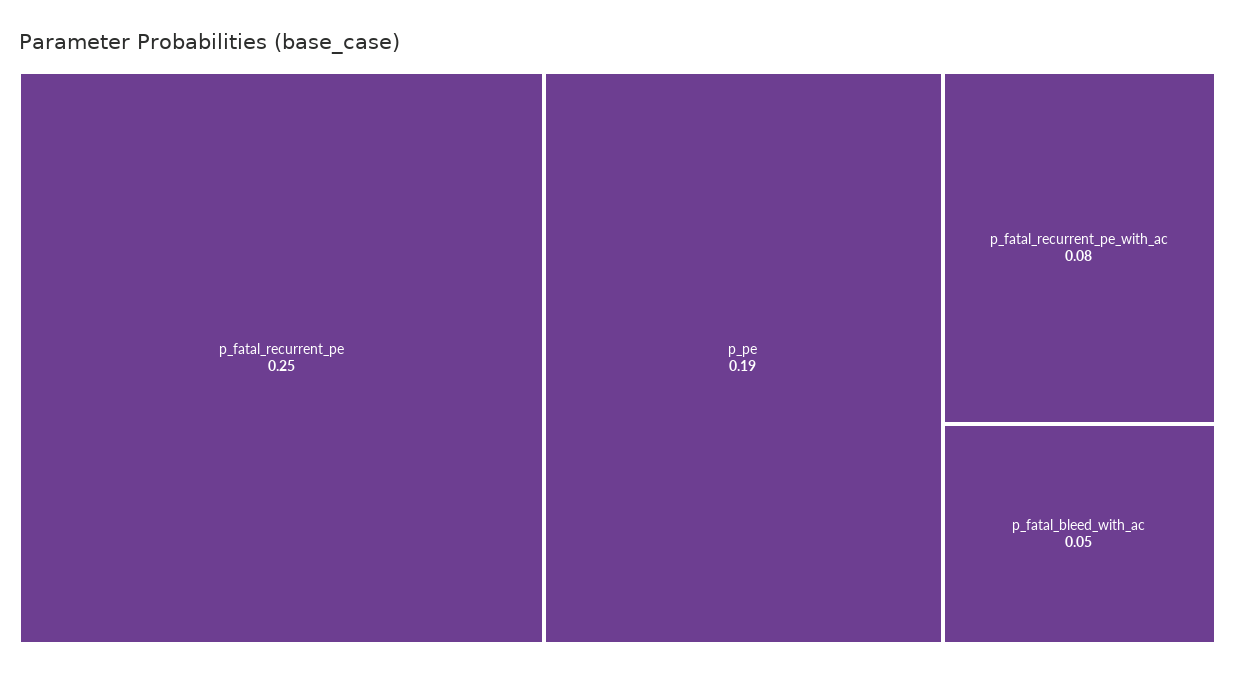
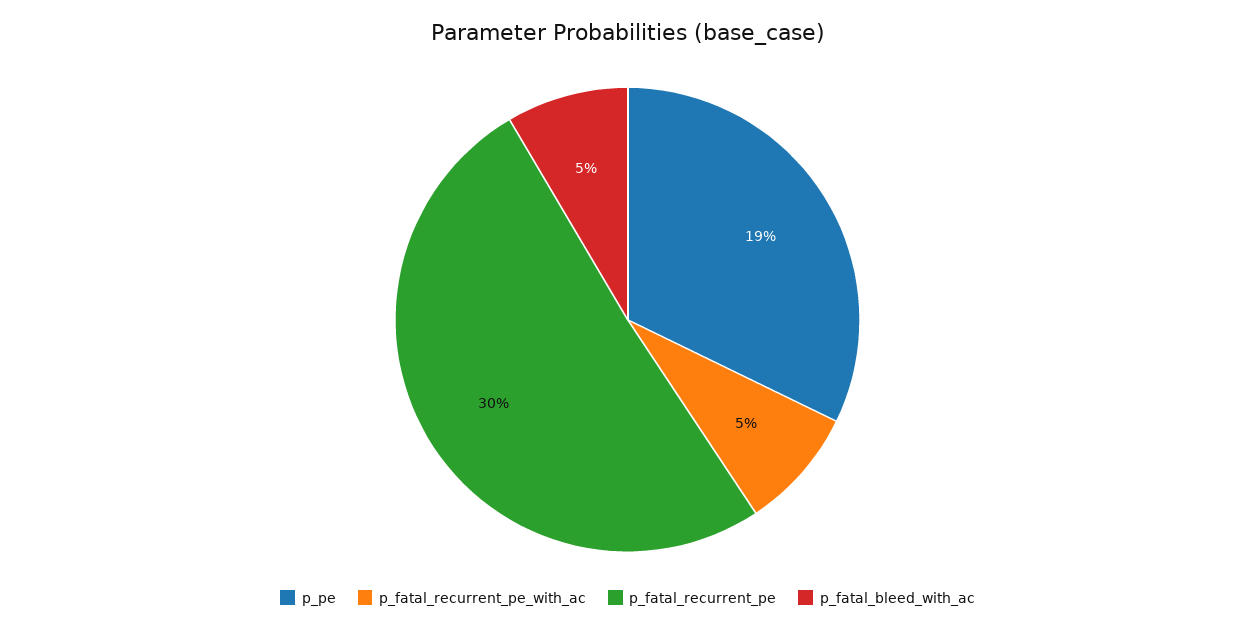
  {
-   "p_fatal_recurrent_pe": 0.25,
+   "p_fatal_recurrent_pe": 0.3,
    "p_pe": 0.19,
-   "p_fatal_recurrent_pe_with_ac": 0.08,
+   "p_fatal_recurrent_pe_with_ac": 0.05,
    "p_fatal_bleed_with_ac": 0.05
  }

